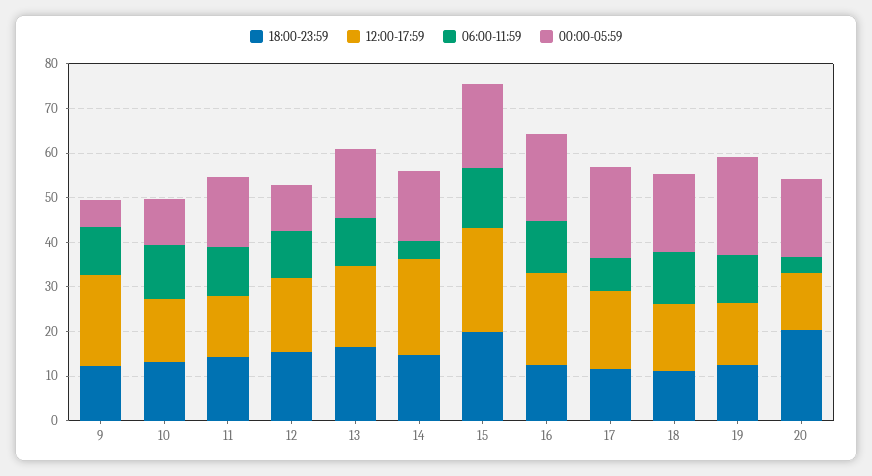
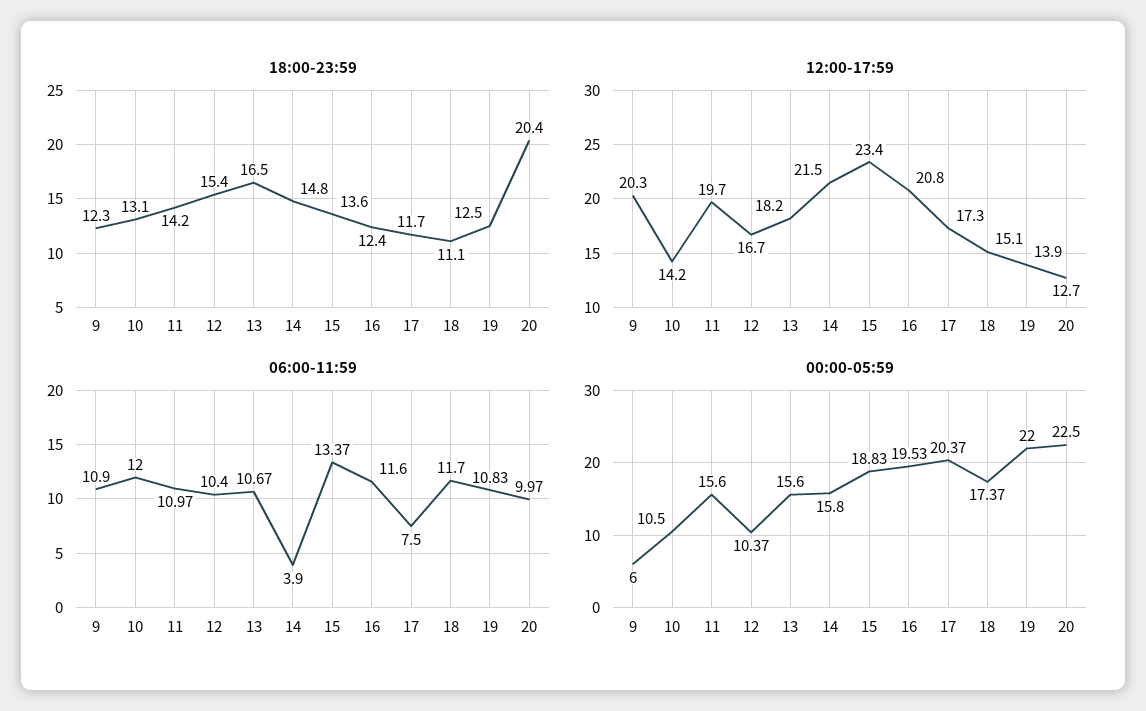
  {
    "18:00-23:59": {
      "9": 12.3,
      "10": 13.1,
      "11": 14.2,
      "12": 15.4,
      "13": 16.5,
      "14": 14.8,
-     "15": 20,
+     "15": 13.6,
      "16": 12.4,
      "17": 11.7,
      "18": 11.1,
      "19": 12.5,
      "20": 20.4
    },
    "12:00-17:59": {
      "9": 20.3,
      "10": 14.2,
-     "11": 14,
+     "11": 19.7,
      "12": 16.7,
      "13": 18.2,
      "14": 21.5,
      "15": 23.4,
      "16": 20.8,
      "17": 17.3,
      "18": 15.1,
      "19": 13.9,
      "20": 12.7
    },
    "06:00-11:59": {
      "9": 10.9,
      "10": 12,
      "11": 10.97,
      "12": 10.4,
      "13": 10.67,
      "14": 3.9,
      "15": 13.37,
      "16": 11.6,
      "17": 7.5,
      "18": 11.7,
      "19": 10.83,
-     "20": 4
+     "20": 9.97
    },
    "00:00-05:59": {
      "9": 6,
      "10": 10.5,
      "11": 15.6,
      "12": 10.37,
      "13": 15.6,
      "14": 15.8,
      "15": 18.83,
      "16": 19.53,
      "17": 20.37,
      "18": 17.37,
      "19": 22,
-     "20": 18
+     "20": 22.5
    }
  }

